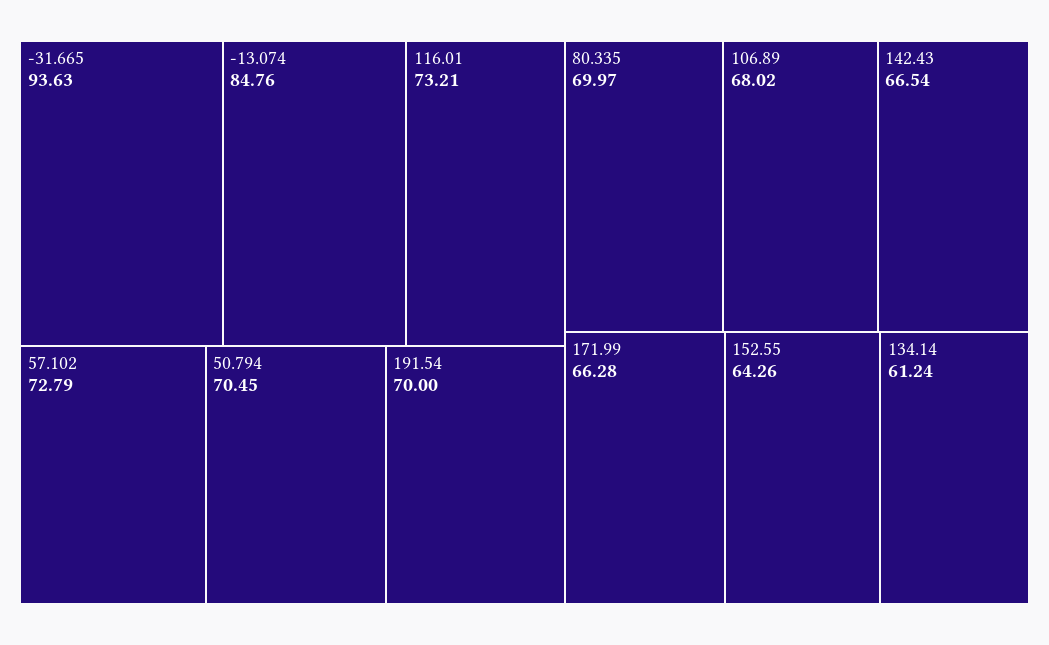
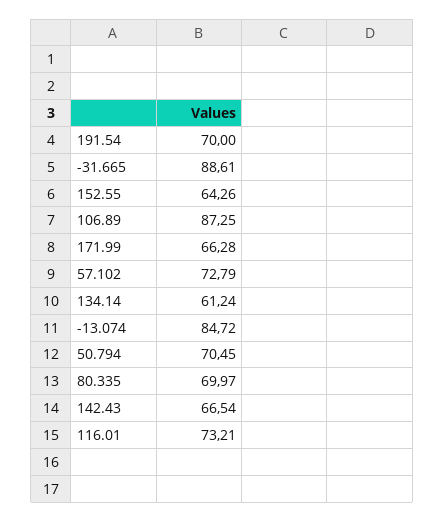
  {
-   "-31.665": 93.63,
+   "-31.665": 88.61,
-   "-13.074": 84.76,
+   "-13.074": 84.72,
    "116.01": 73.21,
    "57.102": 72.79,
    "50.794": 70.45,
    "191.54": 70,
    "80.335": 69.97,
-   "106.89": 68.02,
+   "106.89": 87.25,
    "142.43": 66.54,
    "171.99": 66.28,
    "152.55": 64.26,
    "134.14": 61.24
  }

